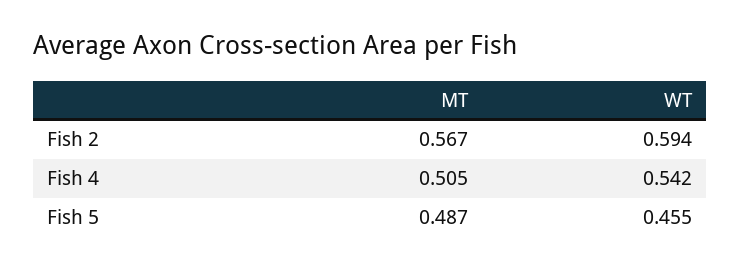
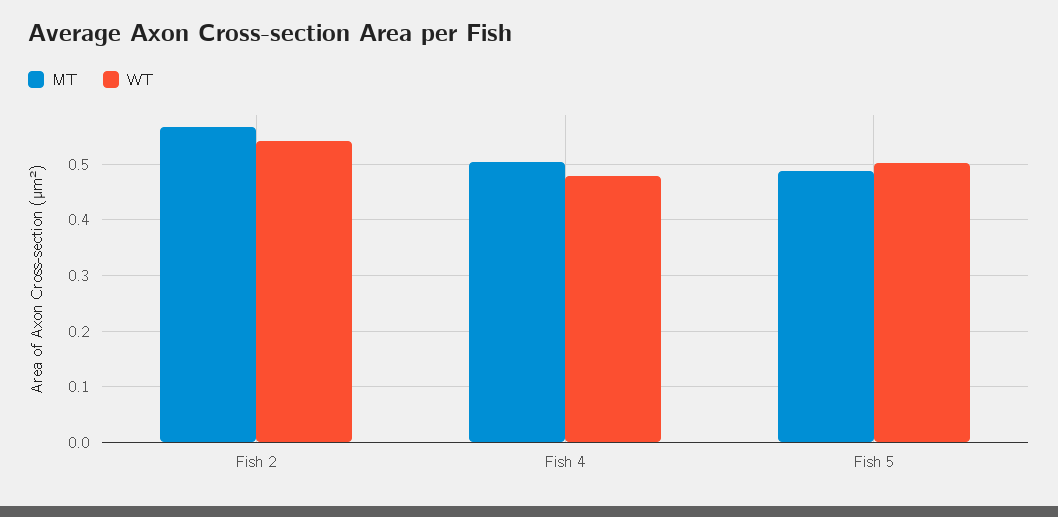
  {
    "MT": {
      "Fish 2": 0.567,
      "Fish 4": 0.505,
      "Fish 5": 0.487
    },
    "WT": {
-     "Fish 2": 0.594,
+     "Fish 2": 0.54,
-     "Fish 4": 0.542,
+     "Fish 4": 0.48,
-     "Fish 5": 0.455
+     "Fish 5": 0.5
    }
  }

